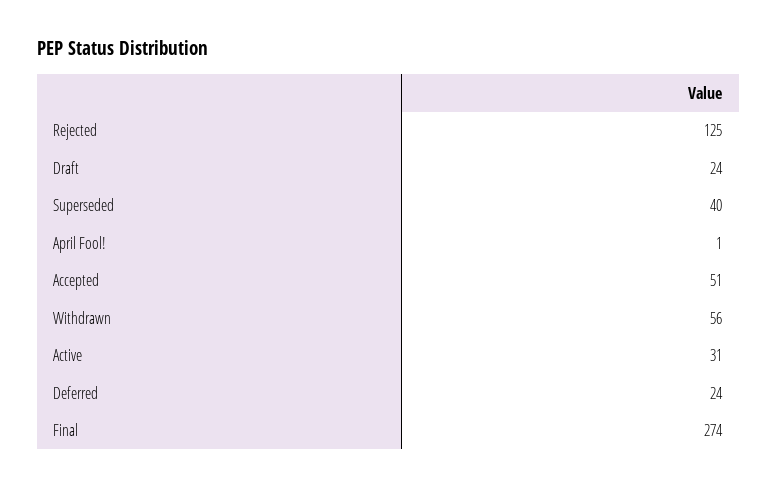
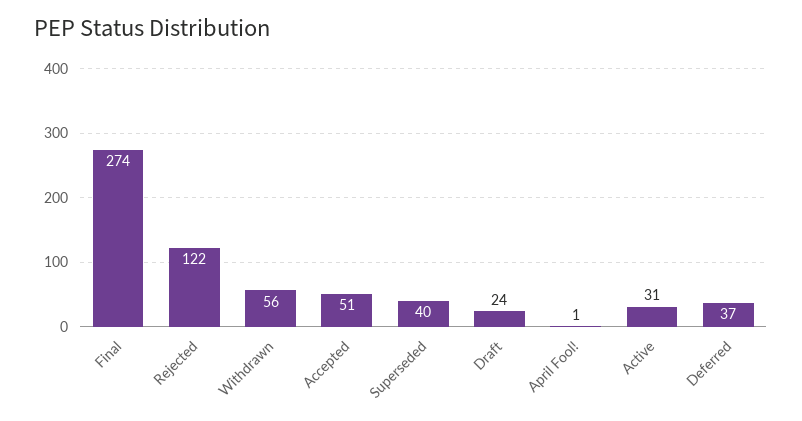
  {
-   "Rejected": 125,
+   "Rejected": 122,
    "Draft": 24,
    "Superseded": 40,
    "April Fool!": 1,
    "Accepted": 51,
    "Withdrawn": 56,
    "Active": 31,
-   "Deferred": 24,
+   "Deferred": 37,
    "Final": 274
  }

